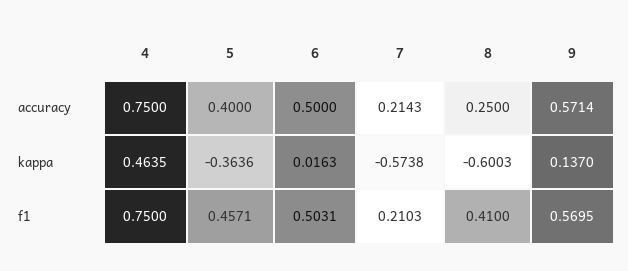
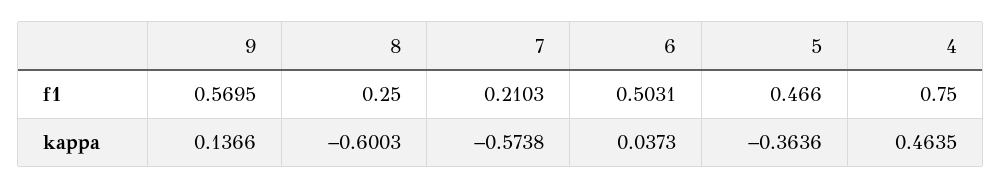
  {
    "4": {
-     "accuracy": 0.75,
      "kappa": 0.4635,
      "f1": 0.75
    },
    "5": {
-     "accuracy": 0.4,
      "kappa": -0.3636,
-     "f1": 0.4571
+     "f1": 0.466
    },
    "6": {
-     "accuracy": 0.5,
-     "kappa": 0.0163,
+     "kappa": 0.0373,
      "f1": 0.5031
    },
    "7": {
-     "accuracy": 0.2143,
      "kappa": -0.5738,
      "f1": 0.2103
    },
    "8": {
-     "accuracy": 0.25,
      "kappa": -0.6003,
-     "f1": 0.41
+     "f1": 0.25
    },
    "9": {
-     "accuracy": 0.5714,
-     "kappa": 0.137,
+     "kappa": 0.1366,
      "f1": 0.5695
    }
  }

